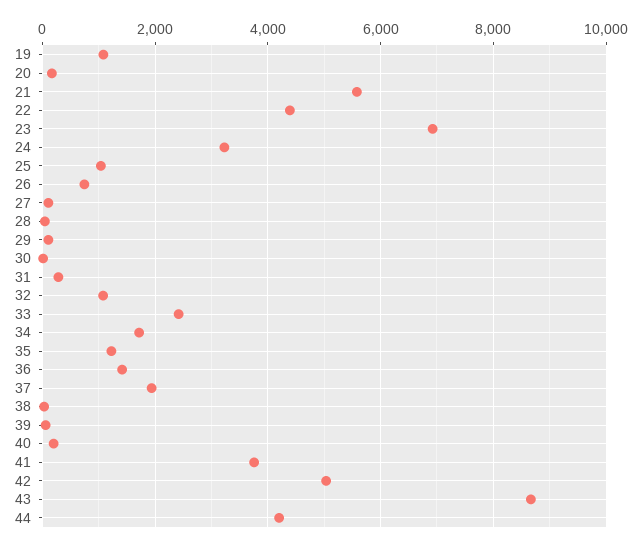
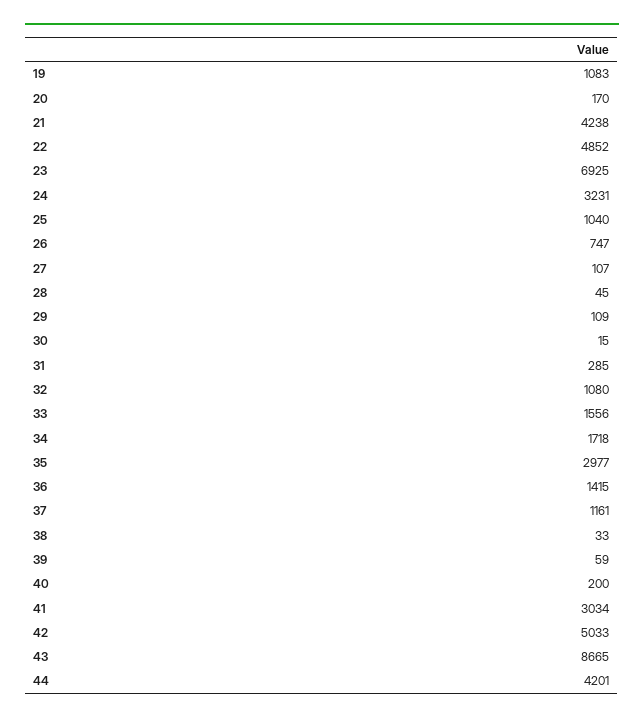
  {
    "19": 1083,
    "20": 170,
-   "21": 5600,
+   "21": 4238,
-   "22": 4400,
+   "22": 4852,
    "23": 6925,
    "24": 3231,
    "25": 1040,
    "26": 747,
    "27": 107,
    "28": 45,
    "29": 109,
    "30": 15,
    "31": 285,
    "32": 1080,
-   "33": 2400,
+   "33": 1556,
    "34": 1718,
-   "35": 1200,
+   "35": 2977,
    "36": 1415,
-   "37": 2000,
+   "37": 1161,
    "38": 33,
    "39": 59,
    "40": 200,
-   "41": 3800,
+   "41": 3034,
    "42": 5033,
    "43": 8665,
    "44": 4201
  }

